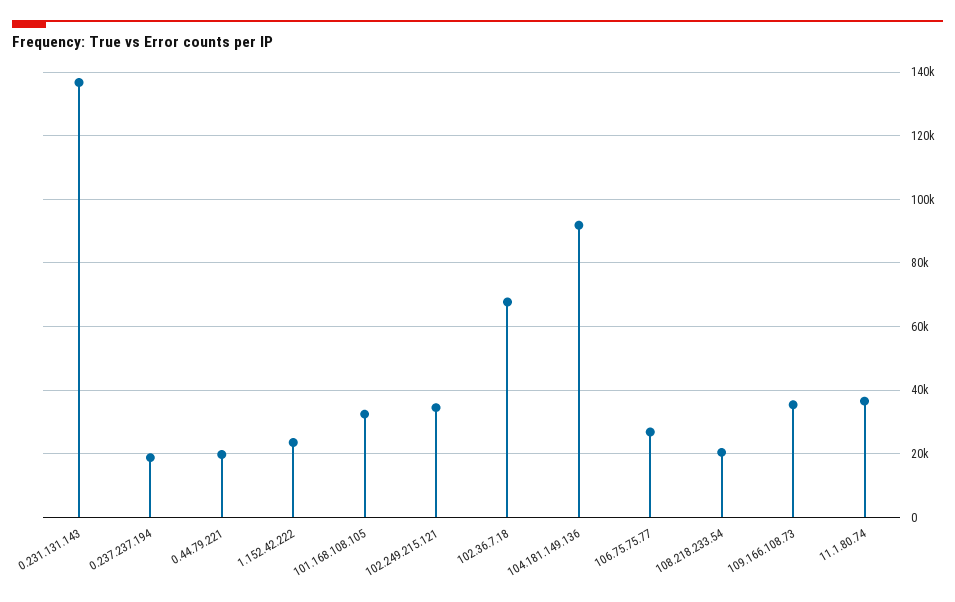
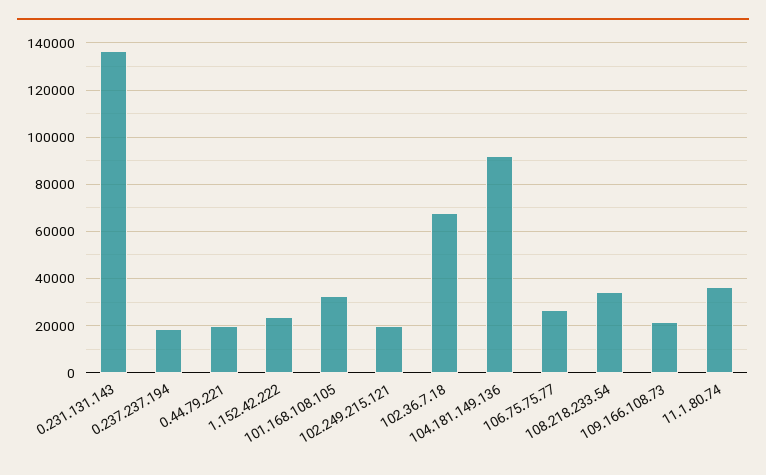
  {
    "0.231.131.143": 136000,
    "0.237.237.194": 18000,
    "0.44.79.221": 20000,
    "1.152.42.222": 24000,
    "101.168.108.105": 32000,
-   "102.249.215.121": 34000,
+   "102.249.215.121": 20000,
    "102.36.7.18": 68000,
    "104.181.149.136": 92000,
    "106.75.75.77": 26000,
-   "108.218.233.54": 20000,
+   "108.218.233.54": 35000,
-   "109.166.108.73": 36000,
+   "109.166.108.73": 20000,
    "11.1.80.74": 36000
  }

